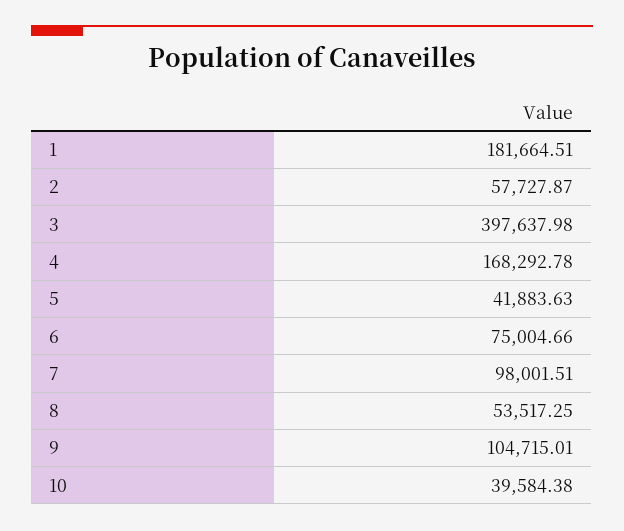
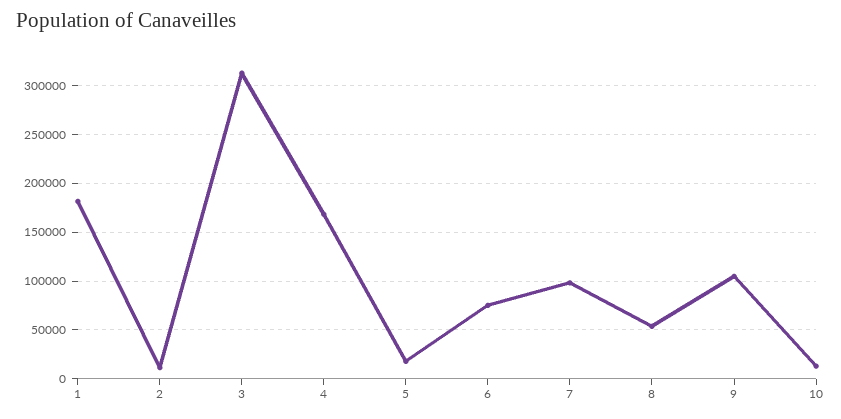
  {
    "1": 181664.51,
-   "2": 57727.87,
+   "2": 10000,
-   "3": 397637.98,
+   "3": 310000,
    "4": 168292.78,
-   "5": 41883.63,
+   "5": 20000,
    "6": 75004.66,
    "7": 98001.51,
    "8": 53517.25,
    "9": 104715.01,
-   "10": 39584.38
+   "10": 10000
  }

